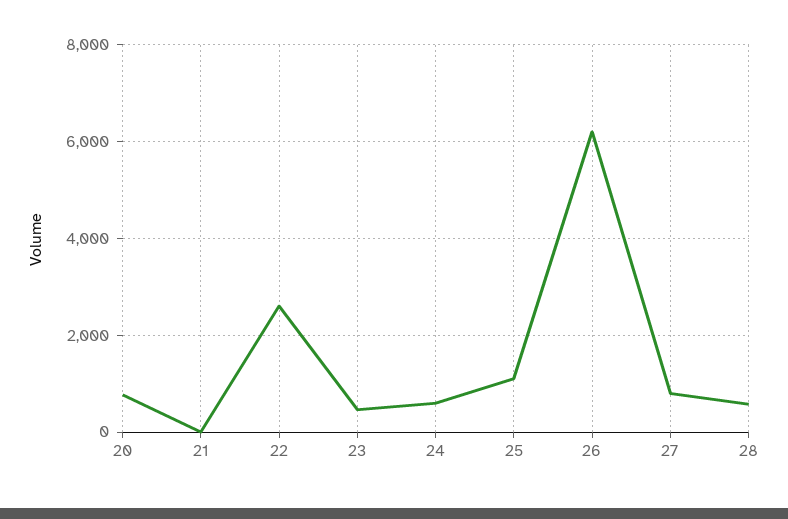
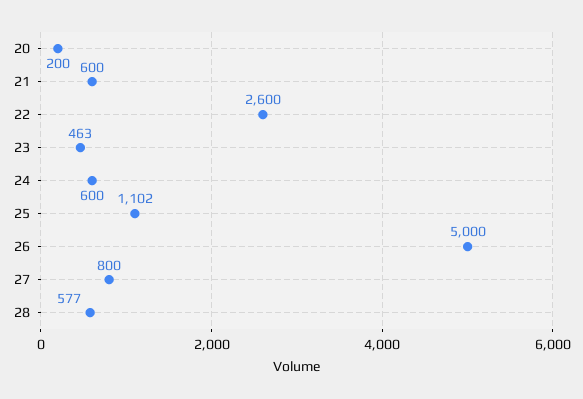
  {
-   "20": 800,
+   "20": 200,
-   "21": 0,
+   "21": 600,
    "22": 2600,
    "23": 463,
    "24": 600,
    "25": 1102,
-   "26": 6200,
+   "26": 5000,
    "27": 800,
    "28": 577
  }

